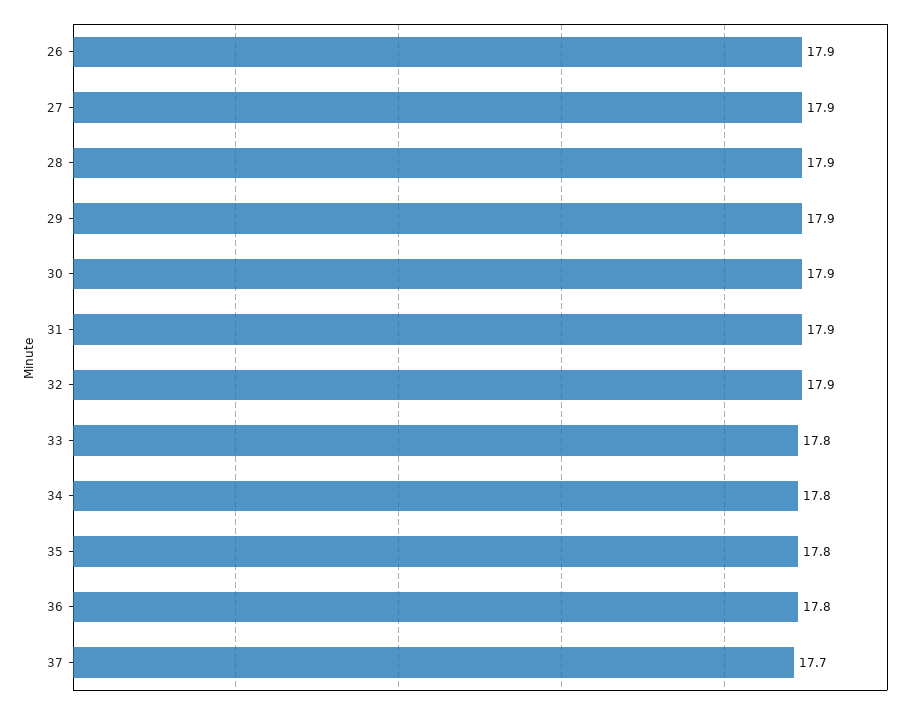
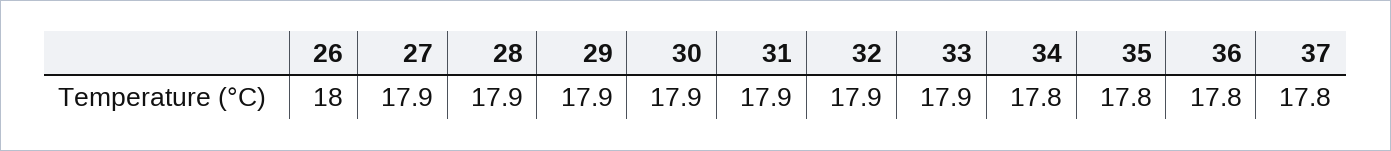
  {
-   "26": 17.9,
+   "26": 18,
    "27": 17.9,
    "28": 17.9,
    "29": 17.9,
    "30": 17.9,
    "31": 17.9,
    "32": 17.9,
-   "33": 17.8,
+   "33": 17.9,
    "34": 17.8,
    "35": 17.8,
    "36": 17.8,
-   "37": 17.7
+   "37": 17.8
  }

